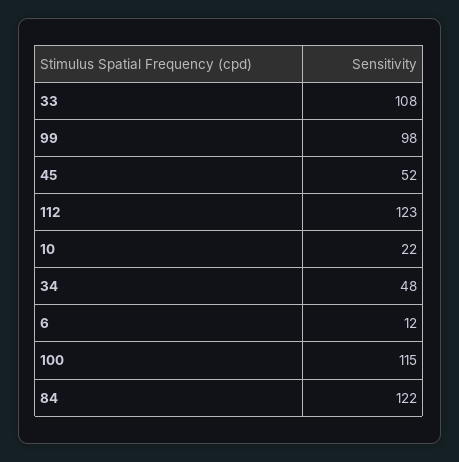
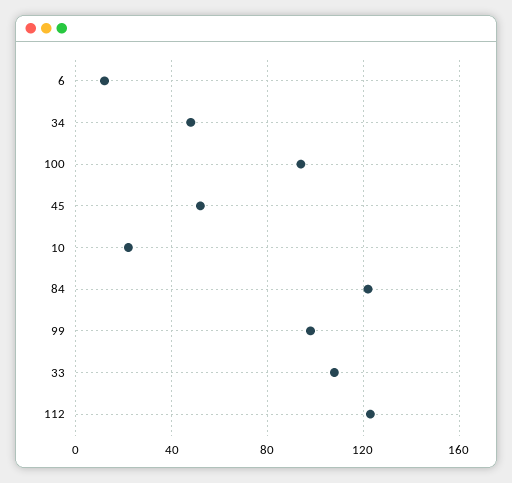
  {
    "33": 108,
    "99": 98,
    "45": 52,
    "112": 123,
    "10": 22,
    "34": 48,
    "6": 12,
-   "100": 115,
+   "100": 95,
    "84": 122
  }

